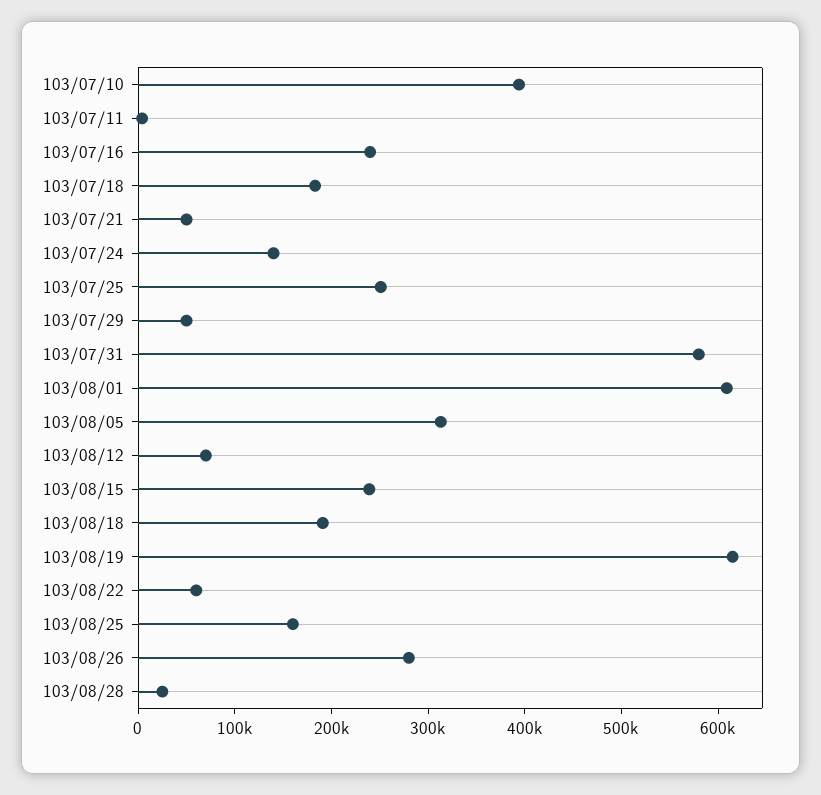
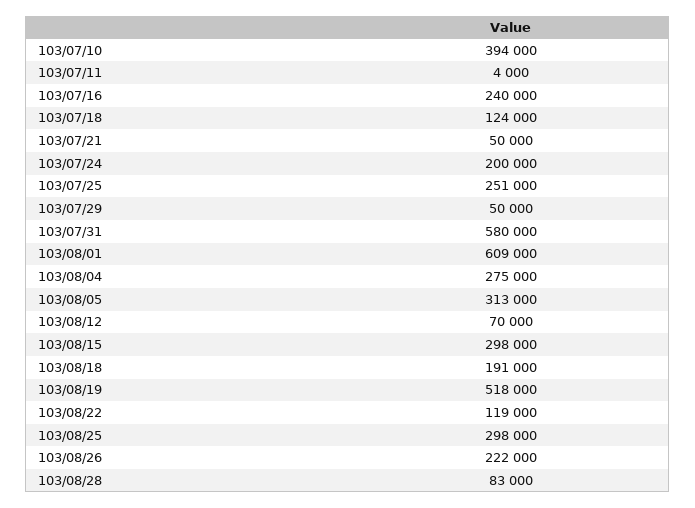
  {
    "103/07/10": 394000,
    "103/07/11": 4000,
    "103/07/16": 240000,
-   "103/07/18": 180000,
+   "103/07/18": 124000,
    "103/07/21": 50000,
-   "103/07/24": 140000,
+   "103/07/24": 200000,
    "103/07/25": 251000,
    "103/07/29": 50000,
    "103/07/31": 580000,
    "103/08/01": 609000,
    "103/08/05": 313000,
    "103/08/12": 70000,
-   "103/08/15": 240000,
+   "103/08/15": 298000,
    "103/08/18": 191000,
-   "103/08/19": 620000,
+   "103/08/19": 518000,
-   "103/08/22": 60000,
+   "103/08/22": 119000,
-   "103/08/25": 160000,
+   "103/08/25": 298000,
-   "103/08/26": 280000,
+   "103/08/26": 222000,
-   "103/08/28": 20000
+   "103/08/28": 83000,
+   "103/08/04": 275000
  }

